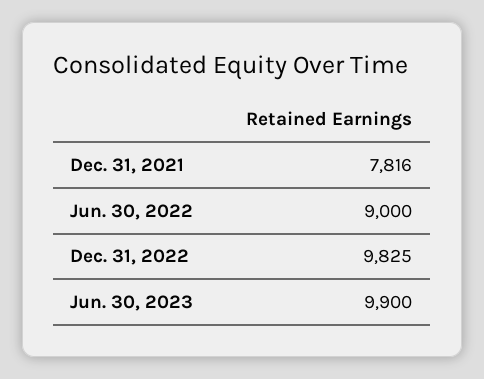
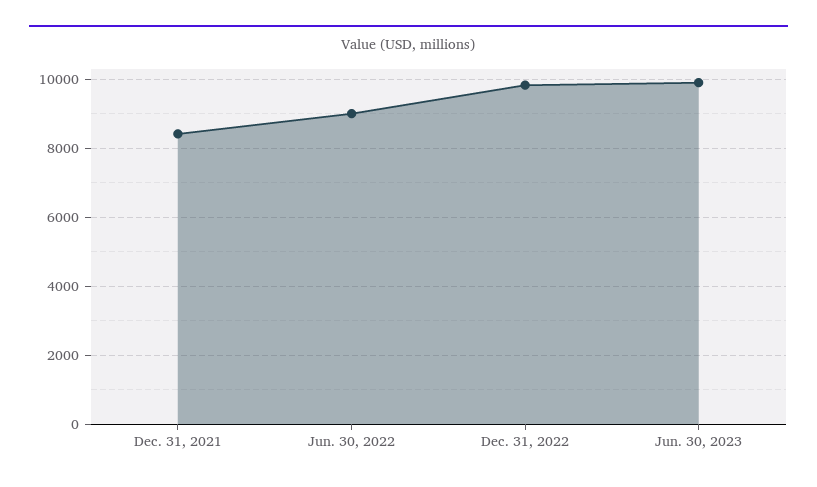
  {
-   "Dec. 31, 2021": 7816,
+   "Dec. 31, 2021": 8400,
    "Jun. 30, 2022": 9000,
    "Dec. 31, 2022": 9825,
    "Jun. 30, 2023": 9900
  }

